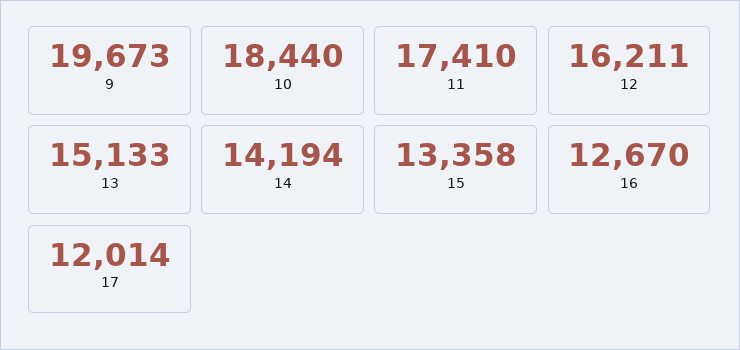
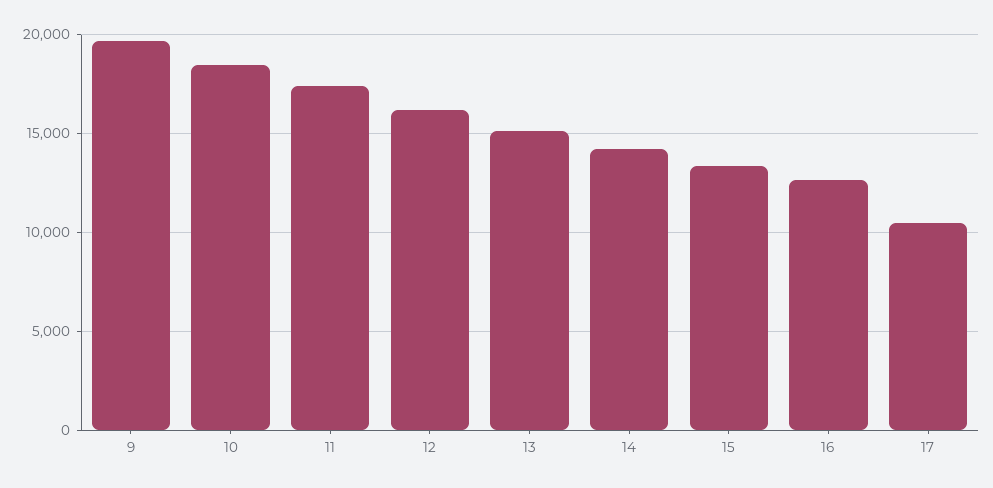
  {
    "9": 19673,
    "10": 18440,
    "11": 17410,
    "12": 16211,
    "13": 15133,
    "14": 14194,
    "15": 13358,
    "16": 12670,
-   "17": 12014
+   "17": 10500
  }

